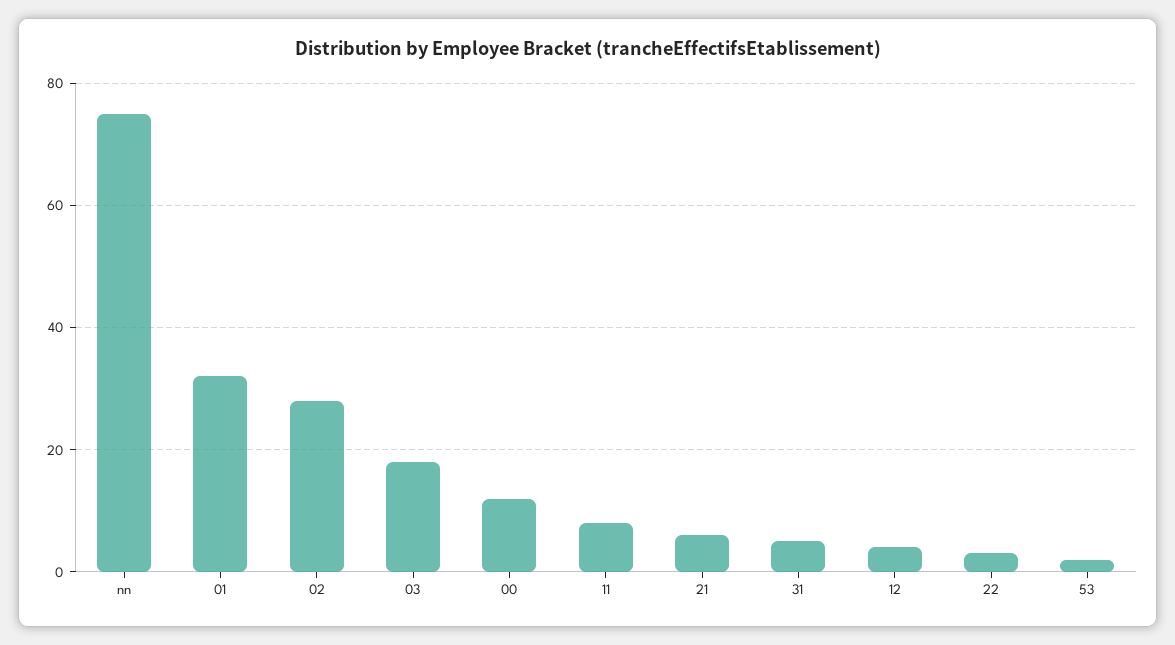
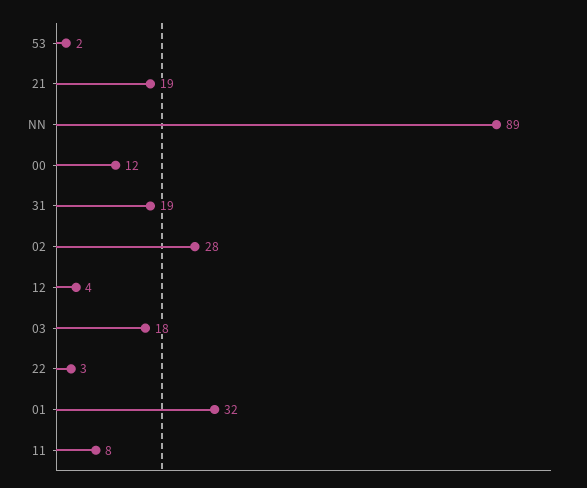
  {
-   "nn": 75,
+   "nn": 89,
    "01": 32,
    "02": 28,
    "03": 18,
    "00": 12,
    "11": 8,
-   "21": 5,
+   "21": 19,
-   "31": 5,
+   "31": 19,
    "12": 4,
    "22": 3,
    "53": 2
  }

